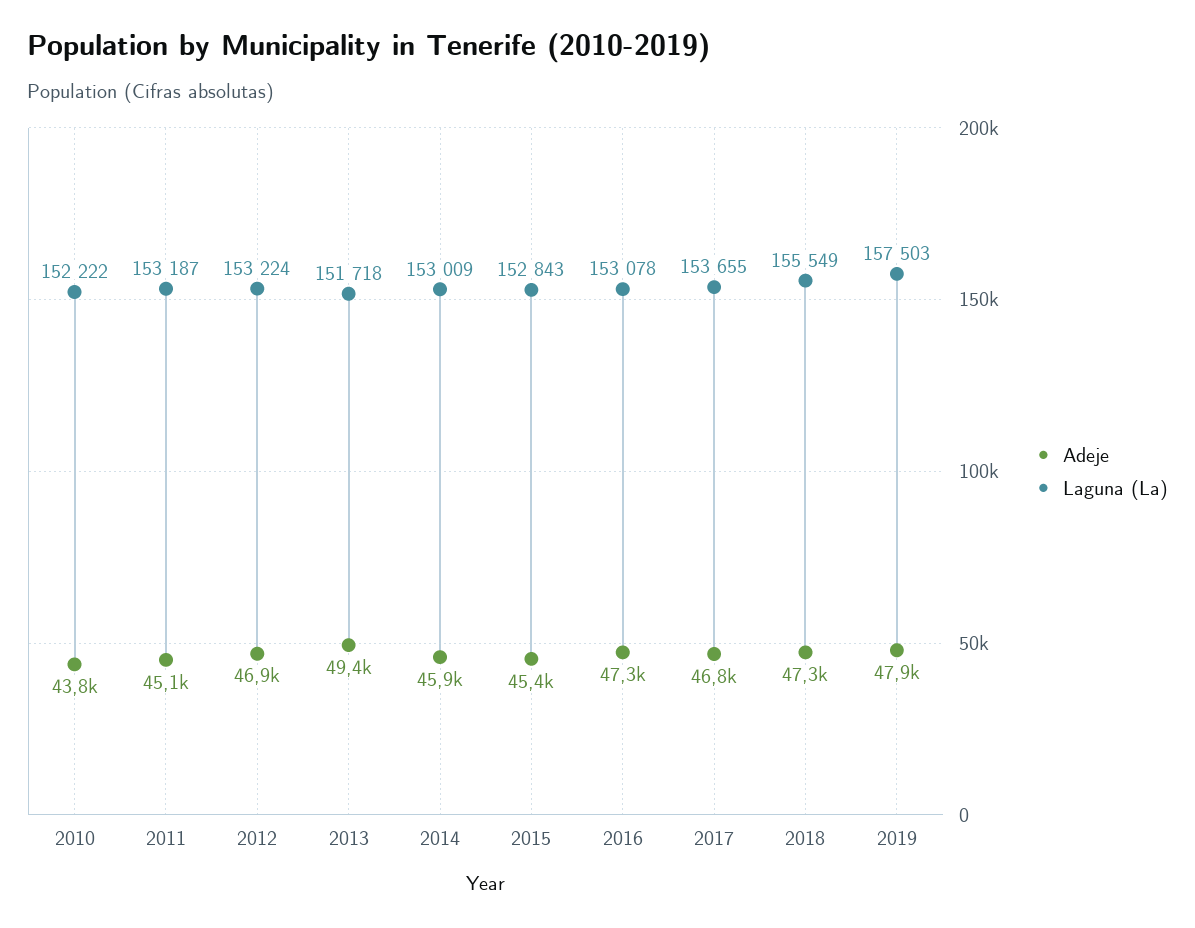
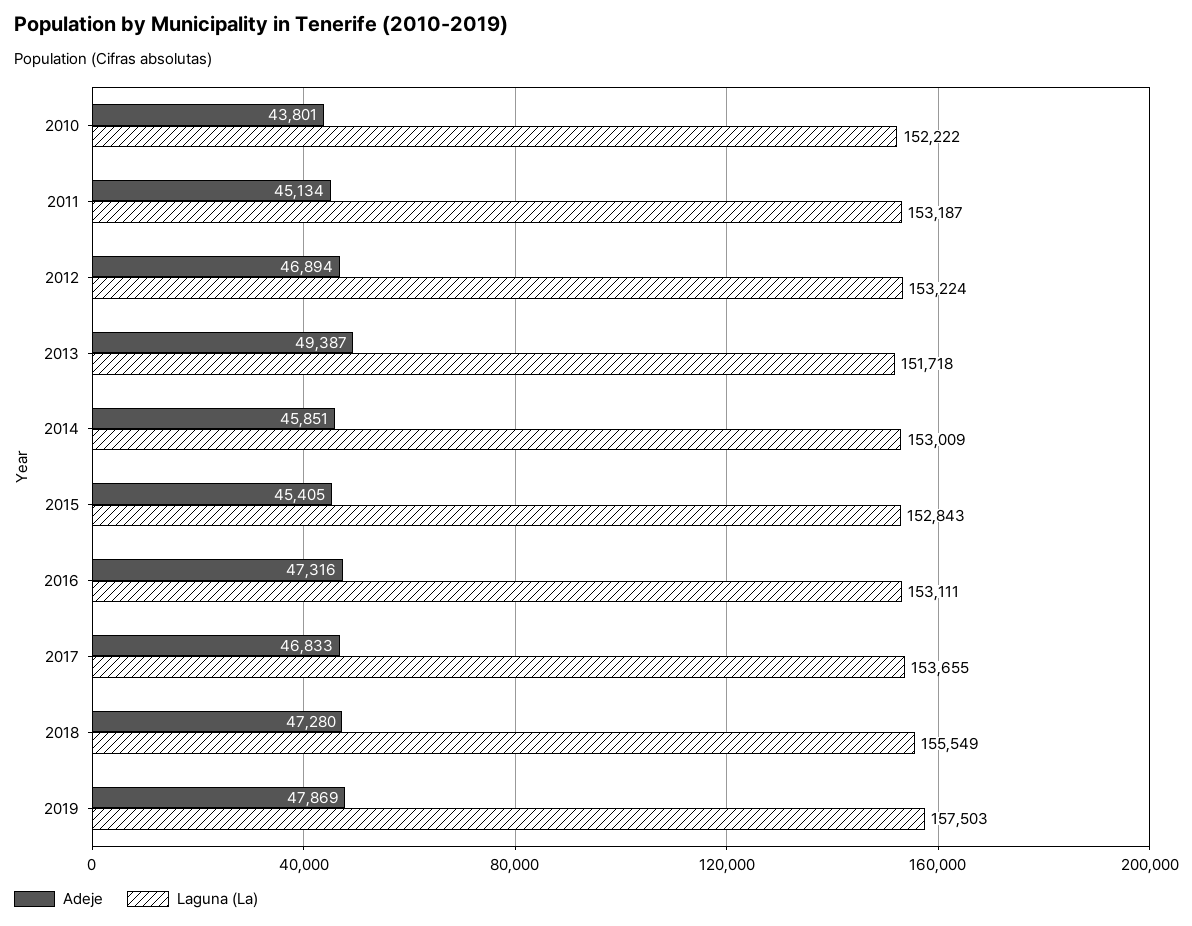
  {
    "Adeje": {
      "2010": 43801,
      "2011": 45134,
      "2012": 46894,
      "2013": 49387,
      "2014": 45851,
      "2015": 45405,
      "2016": 47316,
      "2017": 46833,
      "2018": 47280,
      "2019": 47869
    },
    "Laguna (La)": {
      "2010": 152222,
      "2011": 153187,
      "2012": 153224,
      "2013": 151718,
      "2014": 153009,
      "2015": 152843,
-     "2016": 153078,
+     "2016": 153111,
      "2017": 153655,
      "2018": 155549,
      "2019": 157503
    }
  }

